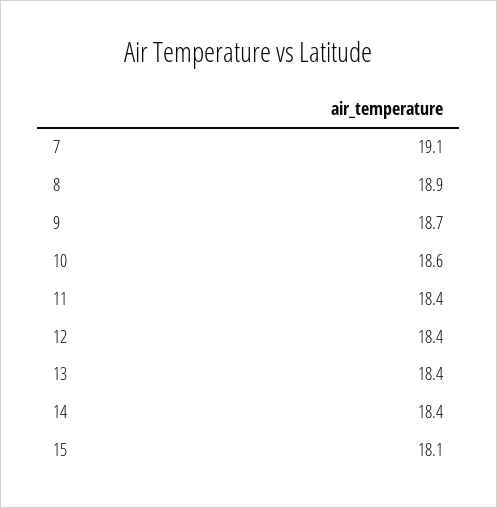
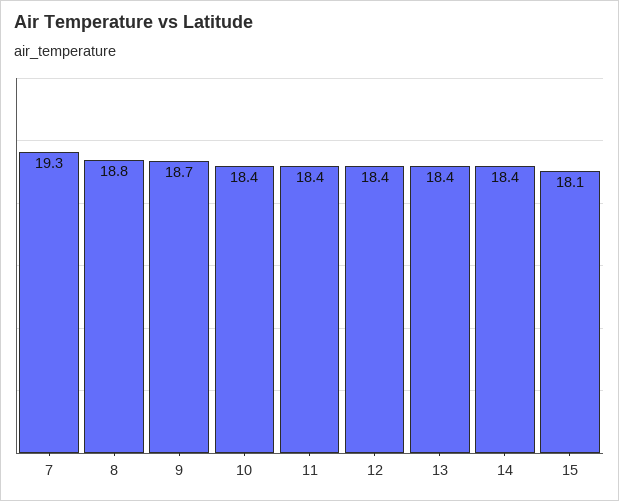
  {
-   "7": 19.1,
+   "7": 19.3,
-   "8": 18.9,
+   "8": 18.8,
    "9": 18.7,
-   "10": 18.6,
+   "10": 18.4,
    "11": 18.4,
    "12": 18.4,
    "13": 18.4,
    "14": 18.4,
    "15": 18.1
  }

